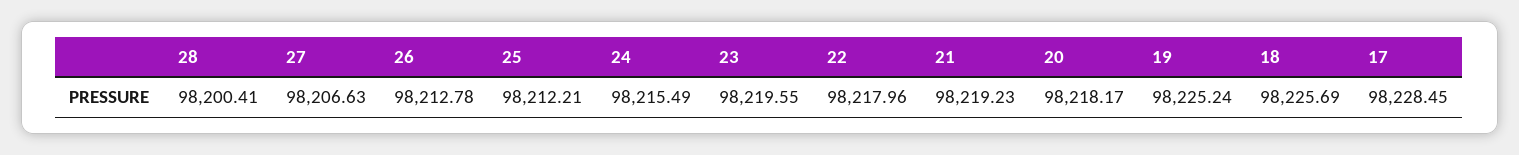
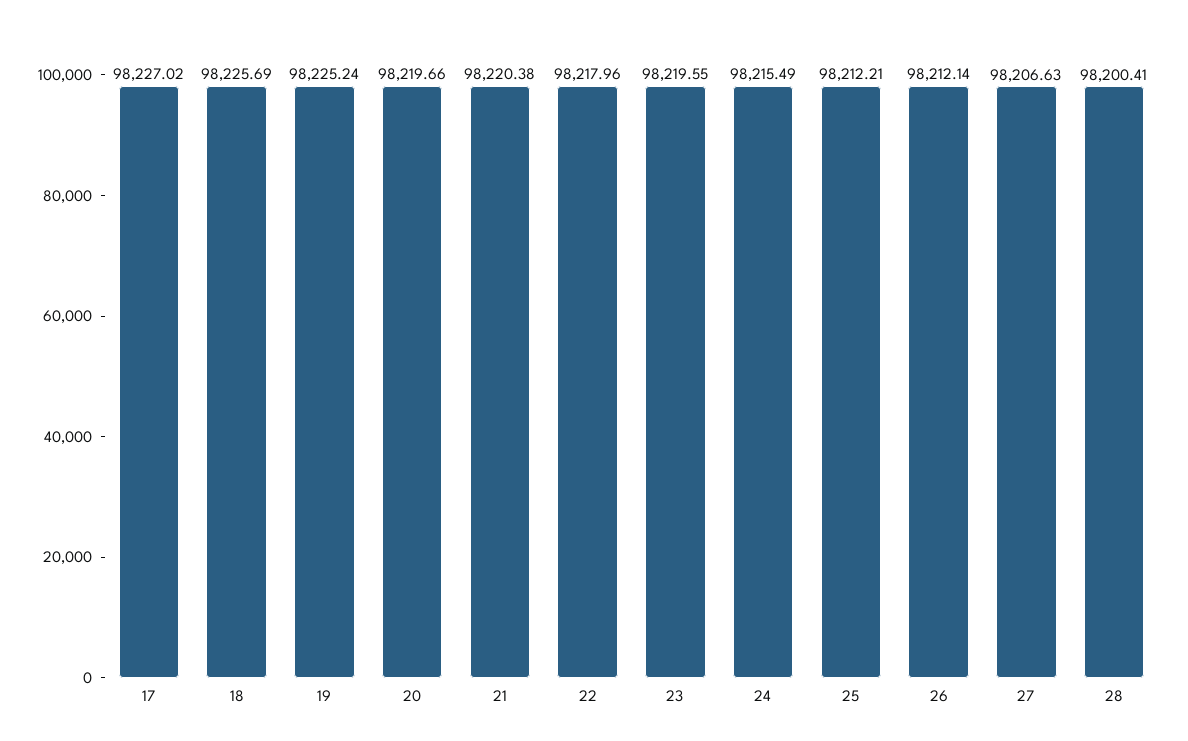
  {
    "28": 98200.41,
    "27": 98206.63,
-   "26": 98212.78,
+   "26": 98212.14,
    "25": 98212.21,
    "24": 98215.49,
    "23": 98219.55,
    "22": 98217.96,
-   "21": 98219.23,
+   "21": 98220.38,
-   "20": 98218.17,
+   "20": 98219.66,
    "19": 98225.24,
    "18": 98225.69,
-   "17": 98228.45
+   "17": 98227.02
  }

